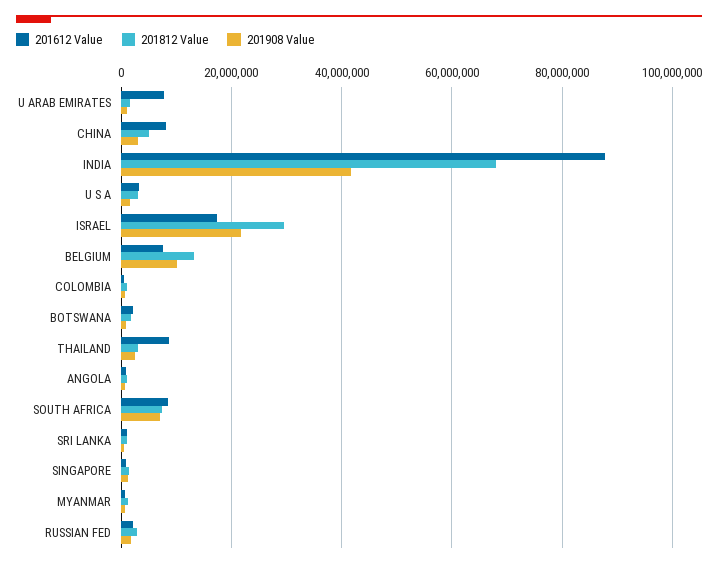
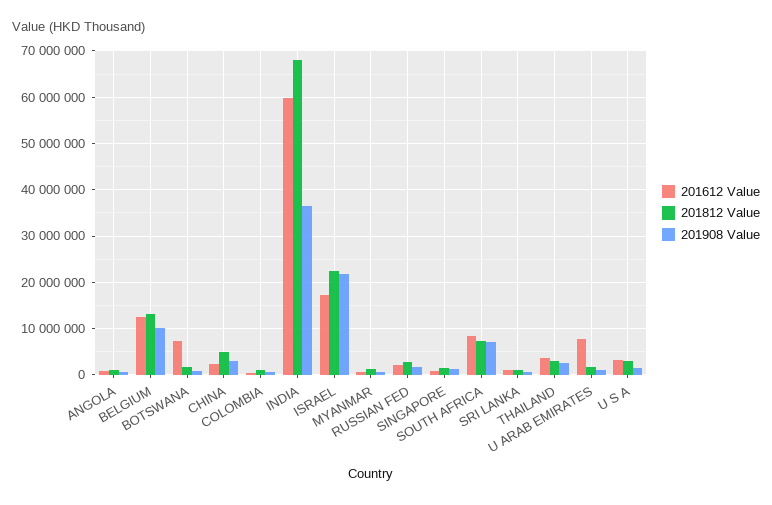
  {
    "201612 Value": {
      "U ARAB EMIRATES": 8000000,
-     "CHINA": 8000000,
+     "CHINA": 2000000,
-     "INDIA": 88000000,
+     "INDIA": 60000000,
      "U S A": 4000000,
      "ISRAEL": 18000000,
-     "BELGIUM": 8000000,
+     "BELGIUM": 12000000,
      "COLOMBIA": 0,
-     "BOTSWANA": 2000000,
+     "BOTSWANA": 8000000,
-     "THAILAND": 8000000,
+     "THAILAND": 4000000,
      "ANGOLA": 0,
      "SOUTH AFRICA": 8000000,
      "SRI LANKA": 2000000,
      "SINGAPORE": 0,
      "MYANMAR": 0,
      "RUSSIAN FED": 2000000
    },
    "201812 Value": {
      "U ARAB EMIRATES": 2000000,
      "CHINA": 6000000,
      "INDIA": 68000000,
      "U S A": 2000000,
-     "ISRAEL": 30000000,
+     "ISRAEL": 22000000,
      "BELGIUM": 14000000,
      "COLOMBIA": 2000000,
      "BOTSWANA": 2000000,
      "THAILAND": 4000000,
      "ANGOLA": 2000000,
      "SOUTH AFRICA": 8000000,
      "SRI LANKA": 2000000,
      "SINGAPORE": 2000000,
      "MYANMAR": 2000000,
      "RUSSIAN FED": 2000000
    },
    "201908 Value": {
      "U ARAB EMIRATES": 2000000,
      "CHINA": 2000000,
-     "INDIA": 42000000,
+     "INDIA": 36000000,
      "U S A": 2000000,
      "ISRAEL": 22000000,
      "BELGIUM": 10000000,
      "COLOMBIA": 0,
      "BOTSWANA": 0,
      "THAILAND": 2000000,
      "ANGOLA": 0,
      "SOUTH AFRICA": 8000000,
      "SRI LANKA": 0,
      "SINGAPORE": 2000000,
      "MYANMAR": 0,
      "RUSSIAN FED": 2000000
    }
  }

